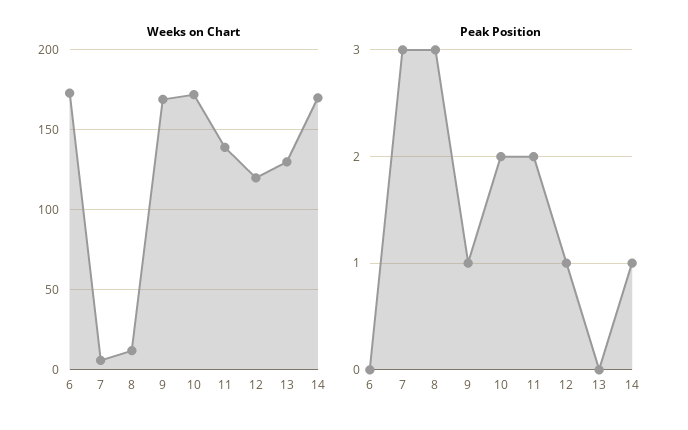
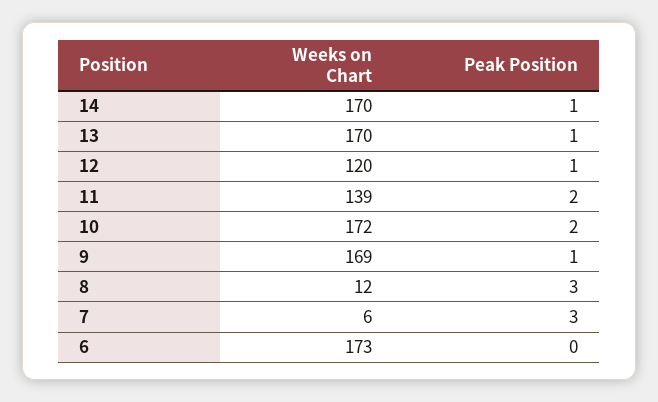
  {
    "Weeks on Chart": {
      "6": 173,
      "7": 6,
      "8": 12,
      "9": 169,
      "10": 172,
      "11": 139,
      "12": 120,
-     "13": 130,
+     "13": 170,
      "14": 170
    },
    "Peak Position": {
      "6": 0,
      "7": 3,
      "8": 3,
      "9": 1,
      "10": 2,
      "11": 2,
      "12": 1,
-     "13": 0,
+     "13": 1,
      "14": 1
    }
  }

